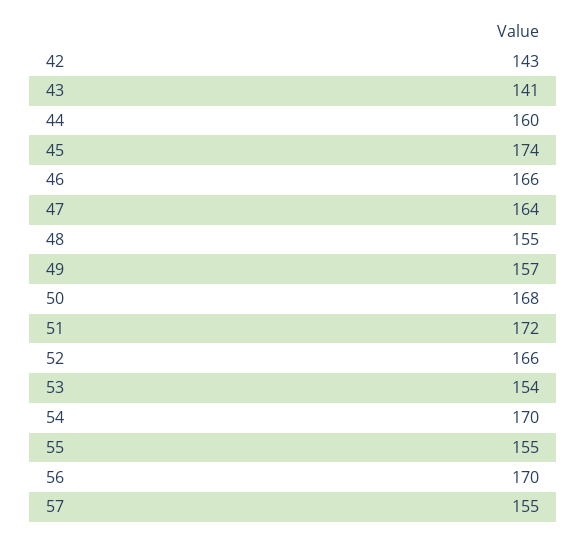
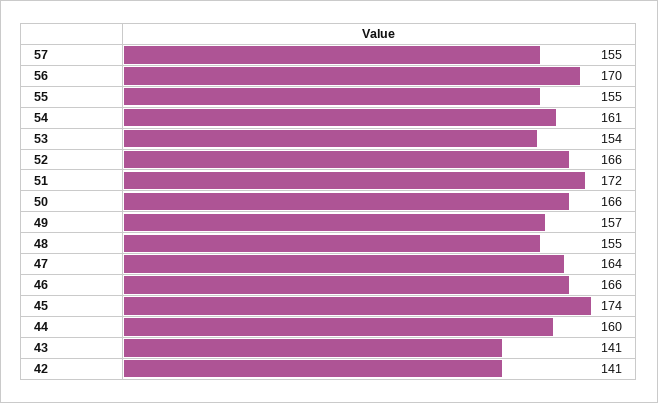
  {
-   "42": 143,
+   "42": 141,
    "43": 141,
    "44": 160,
    "45": 174,
    "46": 166,
    "47": 164,
    "48": 155,
    "49": 157,
-   "50": 168,
+   "50": 166,
    "51": 172,
    "52": 166,
    "53": 154,
-   "54": 170,
+   "54": 161,
    "55": 155,
    "56": 170,
    "57": 155
  }

